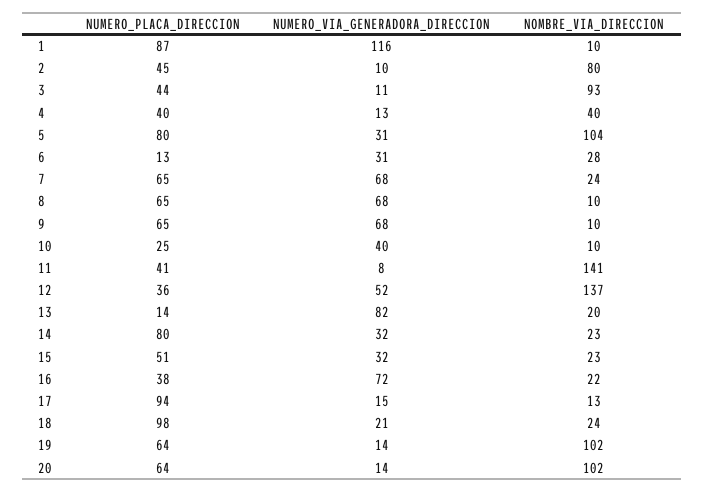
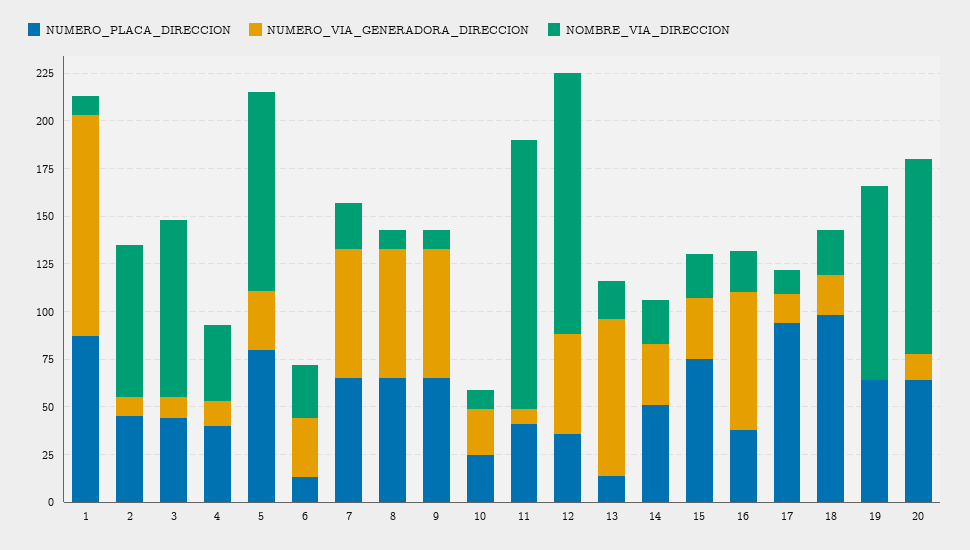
  {
    "NUMERO_PLACA_DIRECCION": {
      "1": 87,
      "2": 45,
      "3": 44,
      "4": 40,
      "5": 80,
      "6": 13,
      "7": 65,
      "8": 65,
      "9": 65,
      "10": 25,
      "11": 41,
      "12": 36,
      "13": 14,
-     "14": 80,
+     "14": 50,
-     "15": 51,
+     "15": 75,
      "16": 38,
      "17": 94,
      "18": 98,
      "19": 64,
      "20": 64
    },
    "NUMERO_VIA_GENERADORA_DIRECCION": {
      "1": 116,
      "2": 10,
      "3": 11,
      "4": 13,
      "5": 31,
      "6": 31,
      "7": 68,
      "8": 68,
      "9": 68,
-     "10": 40,
+     "10": 25,
      "11": 8,
      "12": 52,
      "13": 82,
      "14": 32,
      "15": 32,
      "16": 72,
      "17": 15,
      "18": 21,
-     "19": 14,
+     "19": 0,
      "20": 14
    },
    "NOMBRE_VIA_DIRECCION": {
      "1": 10,
      "2": 80,
      "3": 93,
      "4": 40,
      "5": 104,
      "6": 28,
      "7": 24,
      "8": 10,
      "9": 10,
      "10": 10,
      "11": 141,
      "12": 137,
      "13": 20,
      "14": 23,
      "15": 23,
      "16": 22,
      "17": 13,
      "18": 24,
      "19": 102,
      "20": 102
    }
  }

